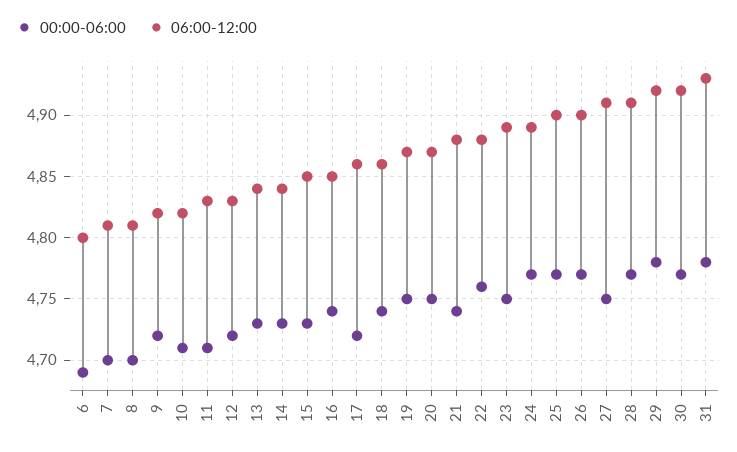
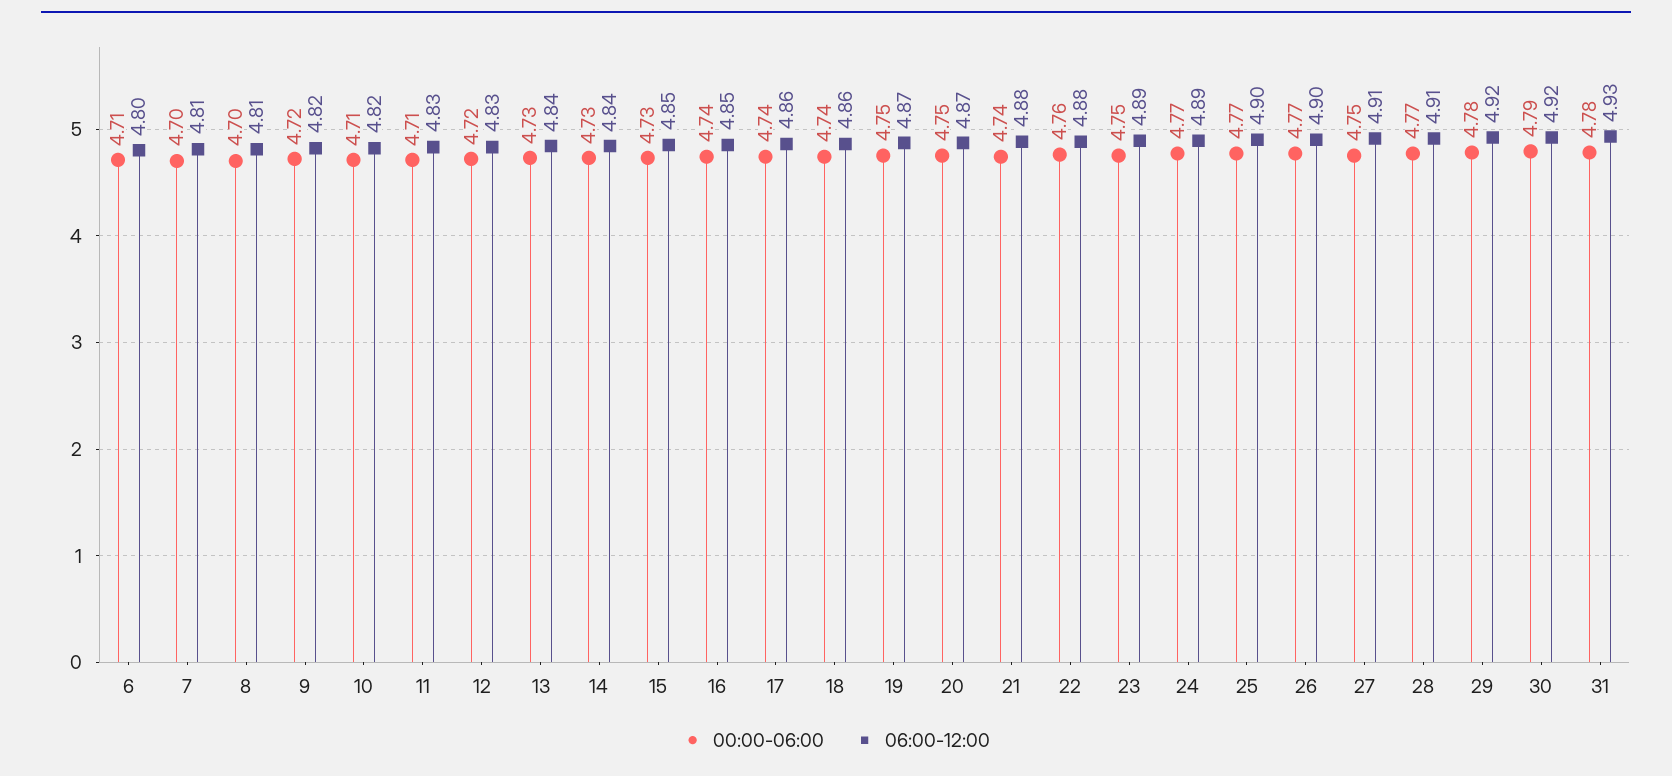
  {
    "00:00-06:00": {
-     "6": 4.69,
+     "6": 4.71,
      "7": 4.7,
      "8": 4.7,
      "9": 4.72,
      "10": 4.71,
      "11": 4.71,
      "12": 4.72,
      "13": 4.73,
      "14": 4.73,
      "15": 4.73,
      "16": 4.74,
-     "17": 4.72,
+     "17": 4.74,
      "18": 4.74,
      "19": 4.75,
      "20": 4.75,
      "21": 4.74,
      "22": 4.76,
      "23": 4.75,
      "24": 4.77,
      "25": 4.77,
      "26": 4.77,
      "27": 4.75,
      "28": 4.77,
      "29": 4.78,
-     "30": 4.77,
+     "30": 4.79,
      "31": 4.78
    },
    "06:00-12:00": {
      "6": 4.8,
      "7": 4.81,
      "8": 4.81,
      "9": 4.82,
      "10": 4.82,
      "11": 4.83,
      "12": 4.83,
      "13": 4.84,
      "14": 4.84,
      "15": 4.85,
      "16": 4.85,
      "17": 4.86,
      "18": 4.86,
      "19": 4.87,
      "20": 4.87,
      "21": 4.88,
      "22": 4.88,
      "23": 4.89,
      "24": 4.89,
      "25": 4.9,
      "26": 4.9,
      "27": 4.91,
      "28": 4.91,
      "29": 4.92,
      "30": 4.92,
      "31": 4.93
    }
  }

